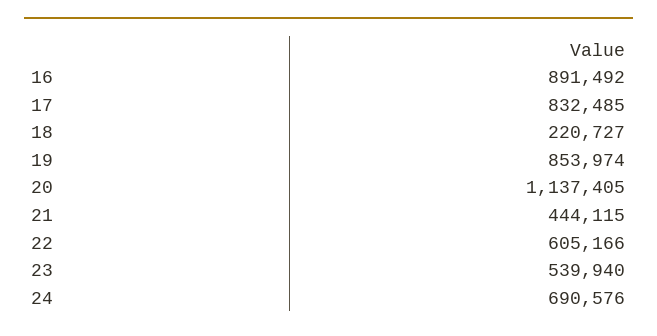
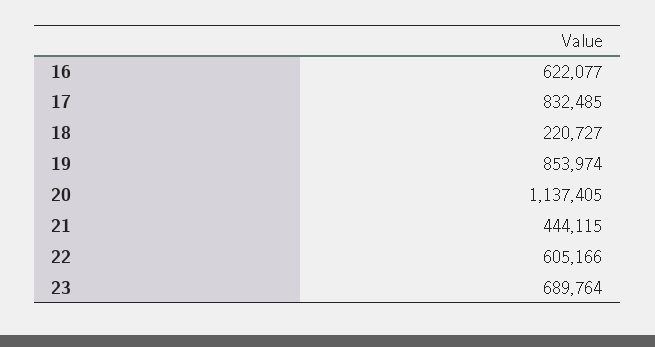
  {
-   "16": 891492,
+   "16": 622077,
    "17": 832485,
    "18": 220727,
    "19": 853974,
    "20": 1137405,
    "21": 444115,
    "22": 605166,
-   "23": 539940,
+   "23": 689764
-   "24": 690576
  }

